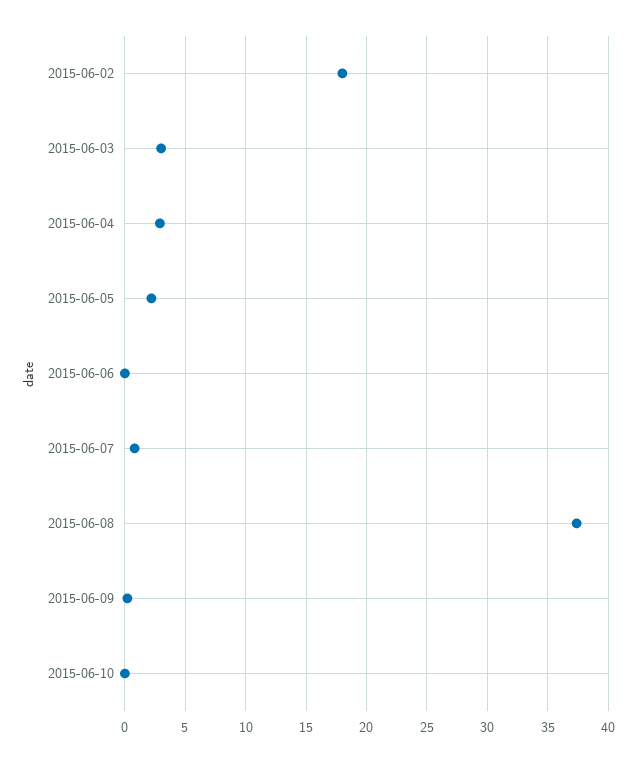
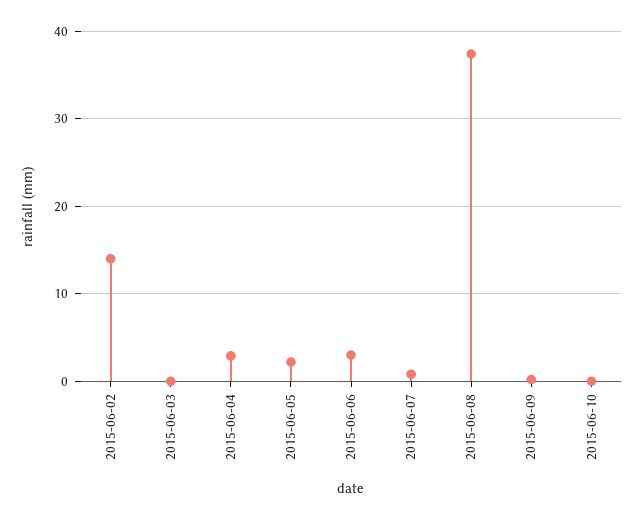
  {
-   "2015-06-02": 18,
+   "2015-06-02": 14,
-   "2015-06-03": 3,
+   "2015-06-03": 0,
    "2015-06-04": 3,
    "2015-06-05": 2,
-   "2015-06-06": 0,
+   "2015-06-06": 3,
    "2015-06-07": 1,
    "2015-06-08": 37.5,
    "2015-06-09": 0,
    "2015-06-10": 0
  }

